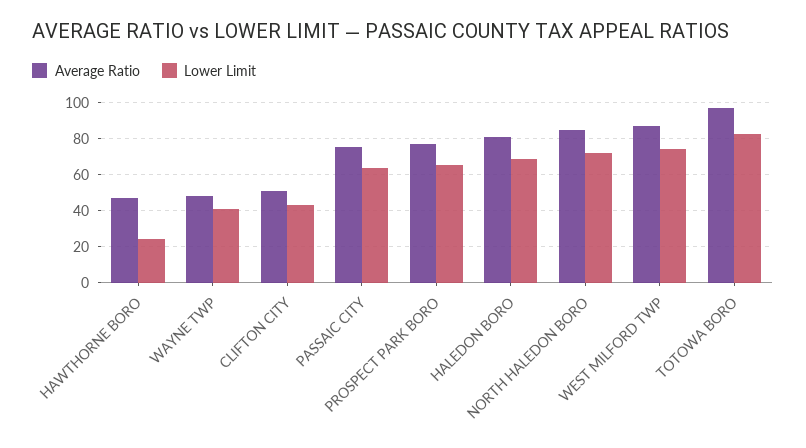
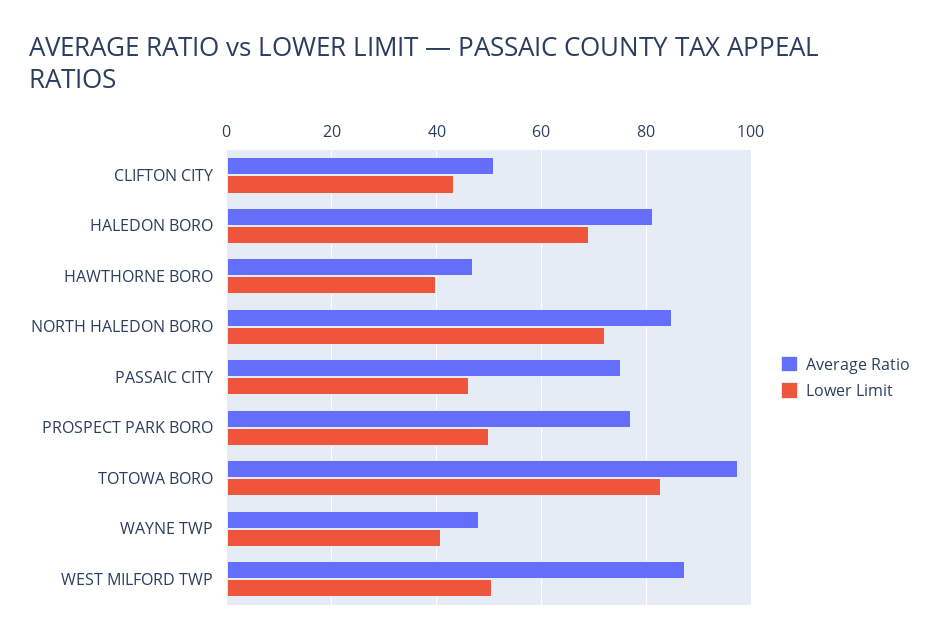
  {
    "Average Ratio": {
      "HAWTHORNE BORO": 48,
      "WAYNE TWP": 48,
      "CLIFTON CITY": 50,
      "PASSAIC CITY": 76,
      "PROSPECT PARK BORO": 78,
      "HALEDON BORO": 82,
      "NORTH HALEDON BORO": 84,
      "WEST MILFORD TWP": 88,
      "TOTOWA BORO": 98
    },
    "Lower Limit": {
-     "HAWTHORNE BORO": 25,
+     "HAWTHORNE BORO": 40,
      "WAYNE TWP": 40,
      "CLIFTON CITY": 44,
-     "PASSAIC CITY": 65,
+     "PASSAIC CITY": 46,
-     "PROSPECT PARK BORO": 65,
+     "PROSPECT PARK BORO": 50,
      "HALEDON BORO": 68,
      "NORTH HALEDON BORO": 72,
-     "WEST MILFORD TWP": 75,
+     "WEST MILFORD TWP": 50,
      "TOTOWA BORO": 82
    }
  }

